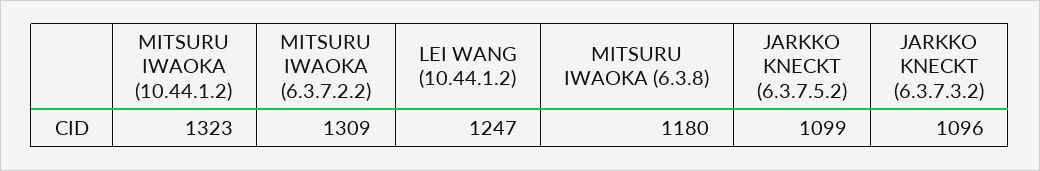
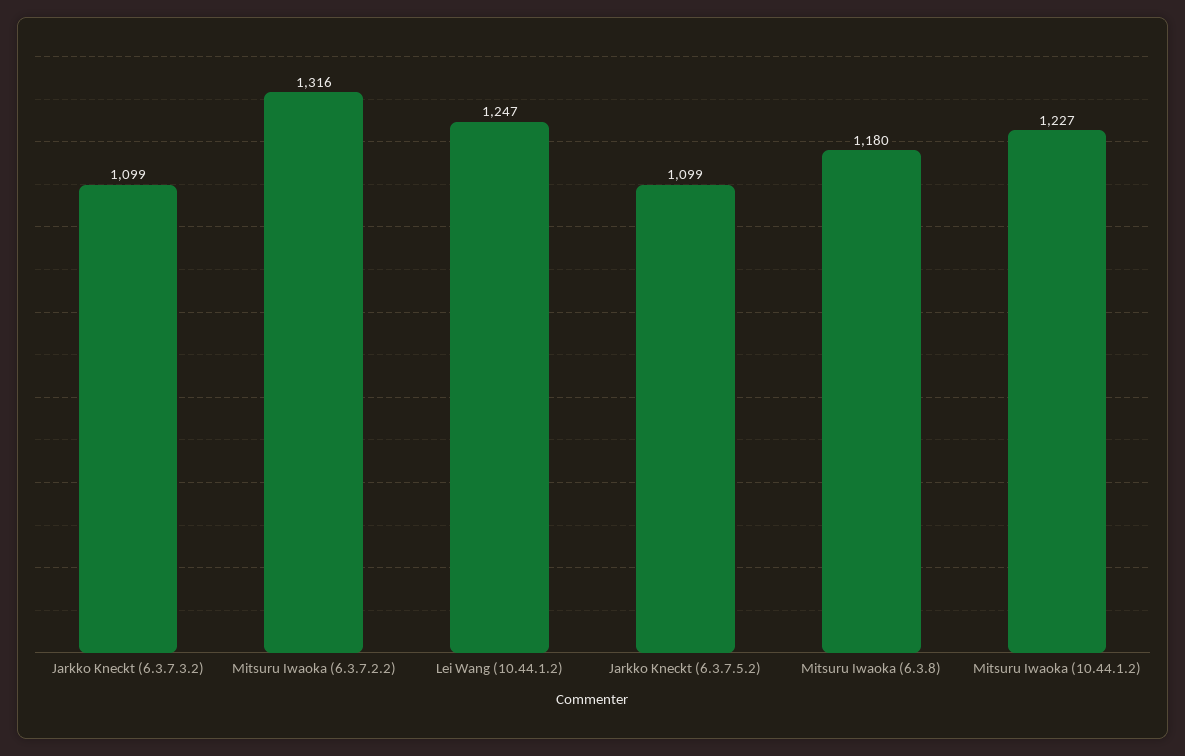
  {
-   "MITSURU IWAOKA (10.44.1.2)": 1323,
+   "MITSURU IWAOKA (10.44.1.2)": 1227,
-   "MITSURU IWAOKA (6.3.7.2.2)": 1309,
+   "MITSURU IWAOKA (6.3.7.2.2)": 1316,
    "LEI WANG (10.44.1.2)": 1247,
    "MITSURU IWAOKA (6.3.8)": 1180,
    "JARKKO KNECKT (6.3.7.5.2)": 1099,
-   "JARKKO KNECKT (6.3.7.3.2)": 1096
+   "JARKKO KNECKT (6.3.7.3.2)": 1099
  }

